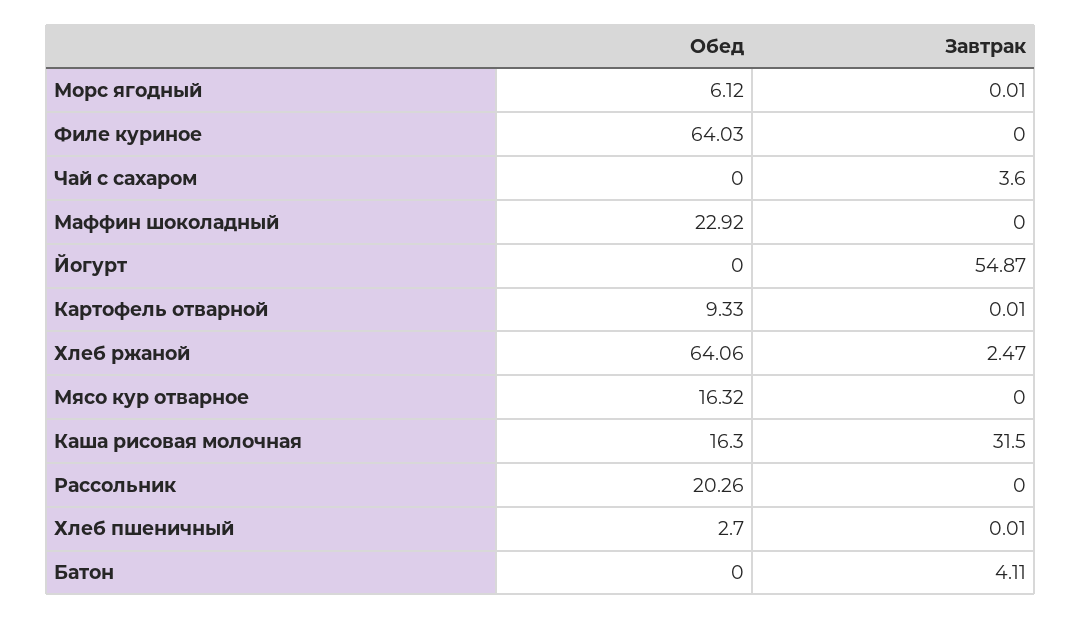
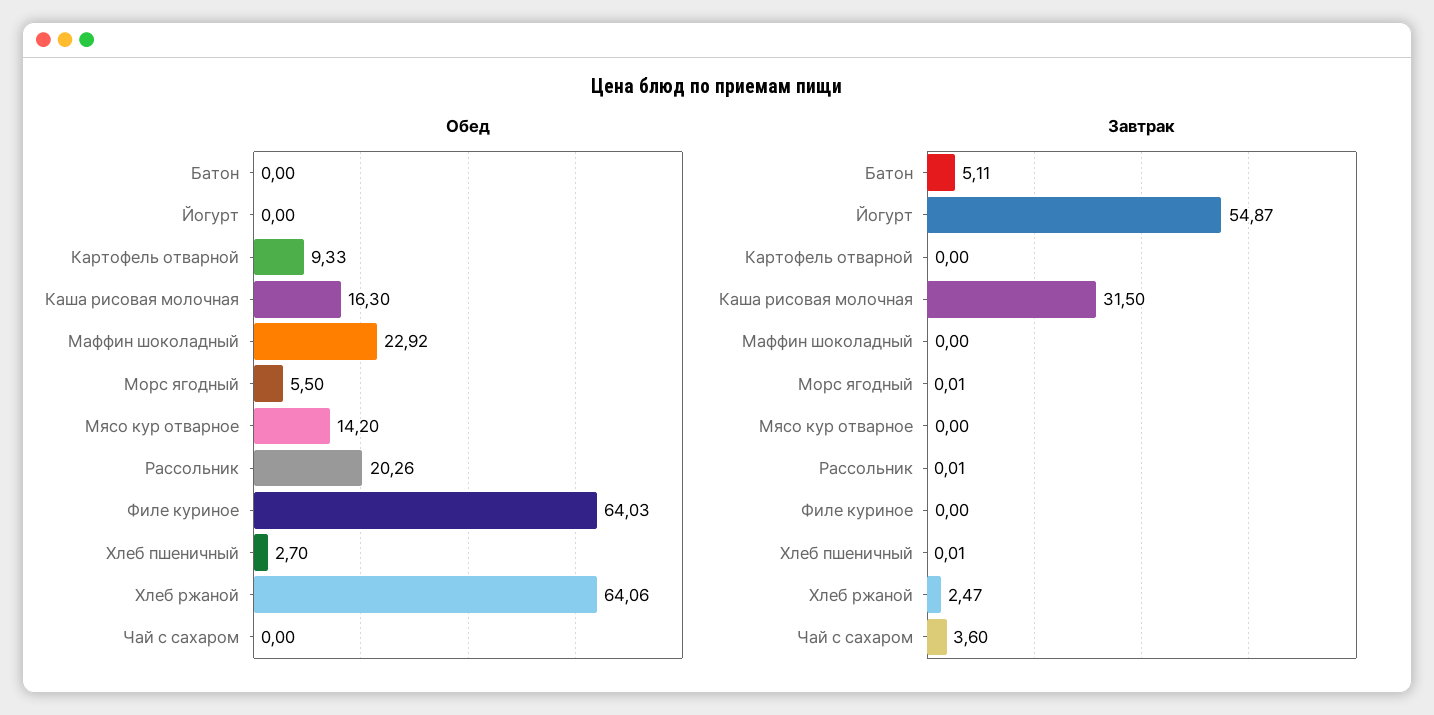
  {
    "Обед": {
-     "Морс ягодный": 6.12,
+     "Морс ягодный": 5.5,
      "Филе куриное": 64.03,
      "Чай с сахаром": 0,
      "Маффин шоколадный": 22.92,
      "Йогурт": 0,
      "Картофель отварной": 9.33,
      "Хлеб ржаной": 64.06,
-     "Мясо кур отварное": 16.32,
+     "Мясо кур отварное": 14.2,
      "Каша рисовая молочная": 16.3,
      "Рассольник": 20.26,
      "Хлеб пшеничный": 2.7,
      "Батон": 0
    },
    "Завтрак": {
      "Морс ягодный": 0.01,
      "Филе куриное": 0,
      "Чай с сахаром": 3.6,
      "Маффин шоколадный": 0,
      "Йогурт": 54.87,
-     "Картофель отварной": 0.01,
+     "Картофель отварной": 0,
      "Хлеб ржаной": 2.47,
      "Мясо кур отварное": 0,
      "Каша рисовая молочная": 31.5,
-     "Рассольник": 0,
+     "Рассольник": 0.01,
      "Хлеб пшеничный": 0.01,
-     "Батон": 4.11
+     "Батон": 5.11
    }
  }

